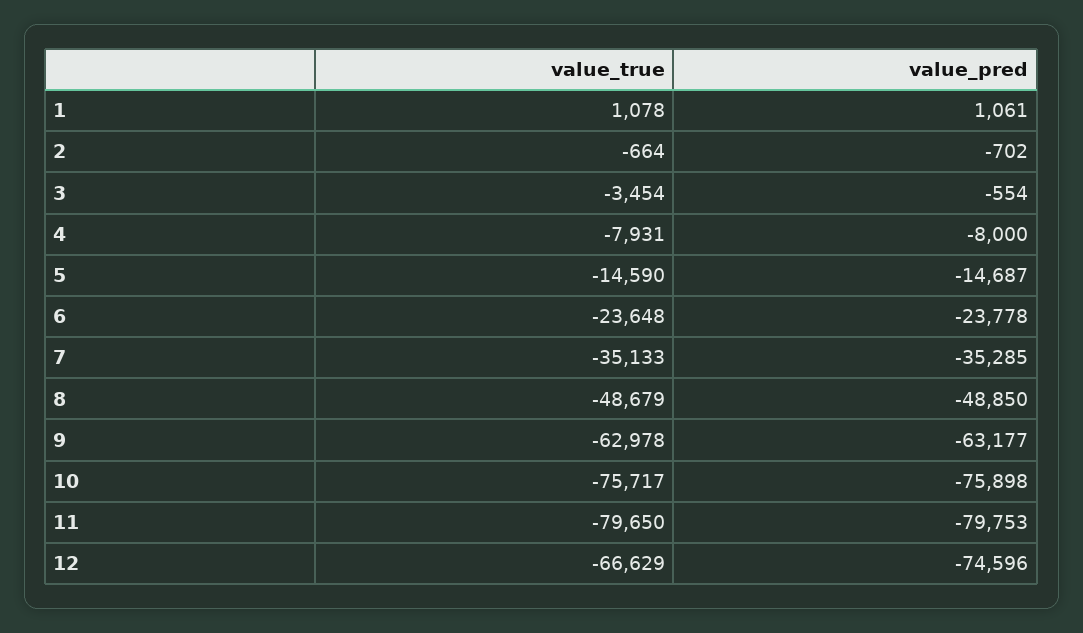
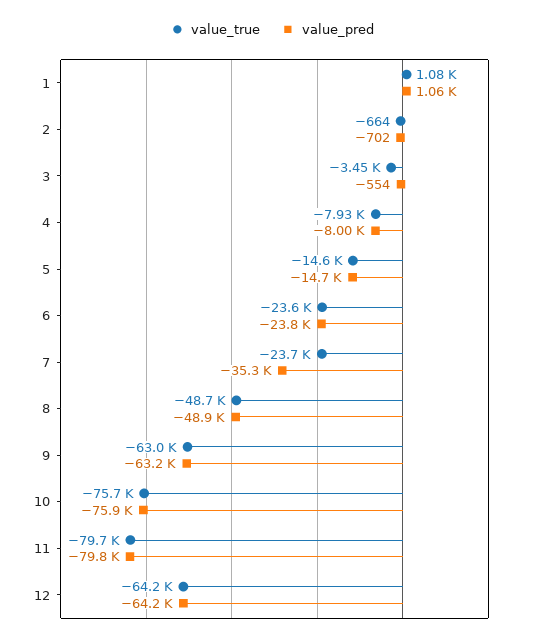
  {
    "value_true": {
      "1": 1078,
      "2": -664,
      "3": -3454,
      "4": -7931,
      "5": -14590,
      "6": -23648,
-     "7": -35133,
+     "7": -23700,
      "8": -48679,
      "9": -62978,
      "10": -75717,
      "11": -79650,
-     "12": -66629
+     "12": -64200
    },
    "value_pred": {
      "1": 1061,
      "2": -702,
      "3": -554,
      "4": -8000,
      "5": -14687,
      "6": -23778,
      "7": -35285,
      "8": -48850,
      "9": -63177,
      "10": -75898,
      "11": -79753,
-     "12": -74596
+     "12": -64200
    }
  }

